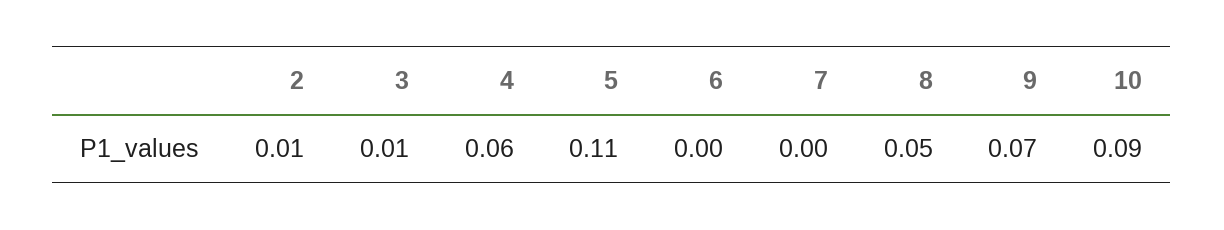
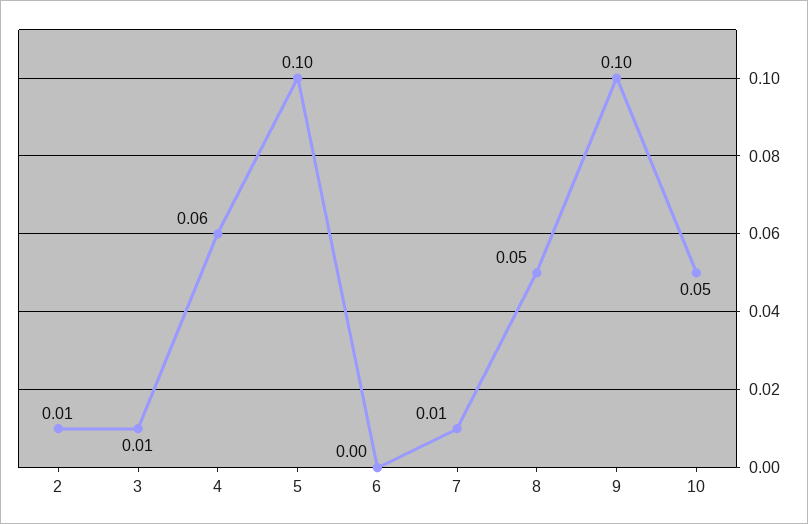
  {
    "2": 0.01,
    "3": 0.01,
    "4": 0.06,
-   "5": 0.11,
+   "5": 0.1,
    "6": 0,
-   "7": 0,
+   "7": 0.01,
    "8": 0.05,
-   "9": 0.07,
+   "9": 0.1,
-   "10": 0.09
+   "10": 0.05
  }

